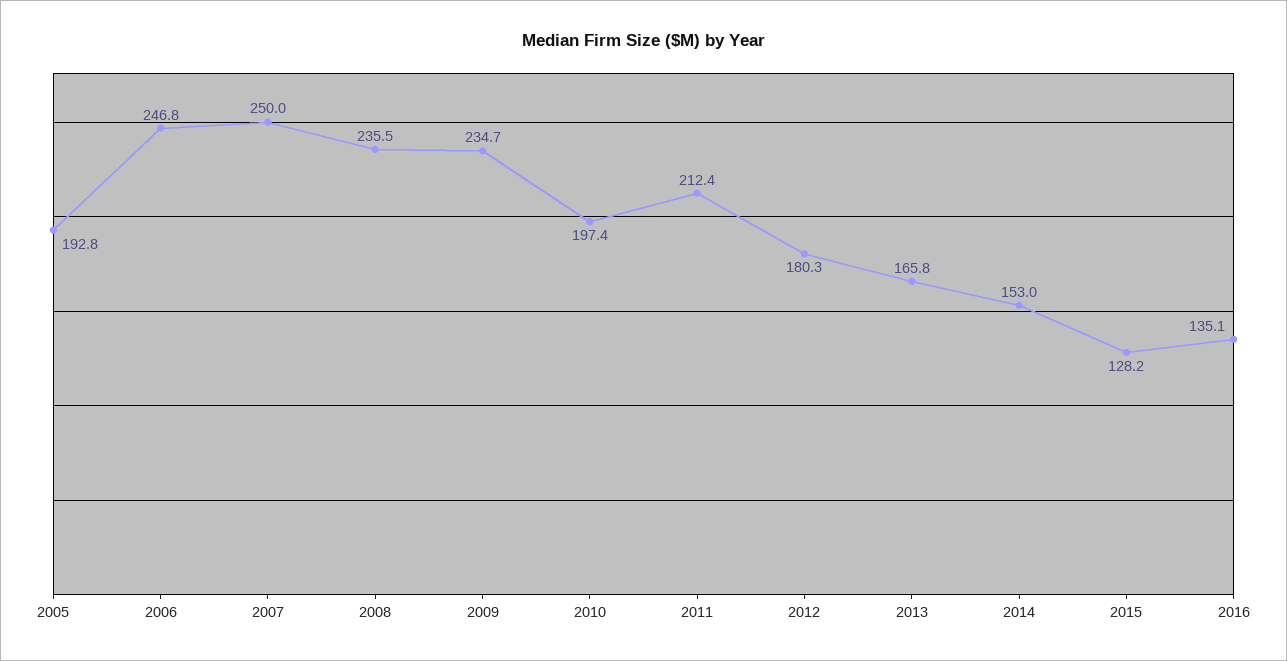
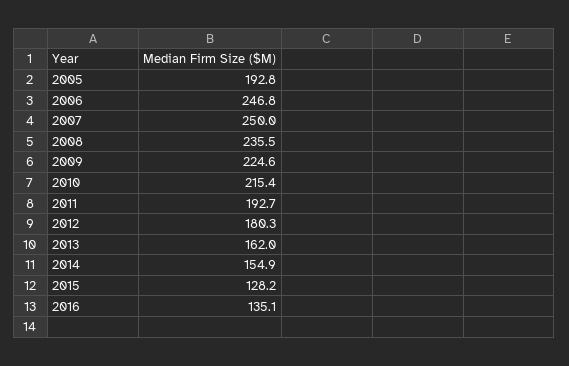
  {
    "2005": 192.8,
    "2006": 246.8,
    "2007": 250,
    "2008": 235.5,
-   "2009": 234.7,
+   "2009": 224.6,
-   "2010": 197.4,
+   "2010": 215.4,
-   "2011": 212.4,
+   "2011": 192.7,
    "2012": 180.3,
-   "2013": 165.8,
+   "2013": 162,
-   "2014": 153,
+   "2014": 154.9,
    "2015": 128.2,
    "2016": 135.1
  }

